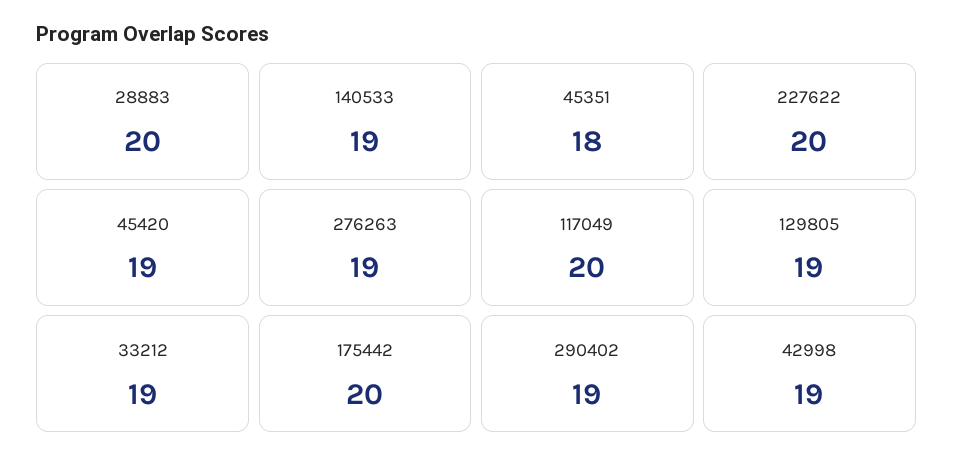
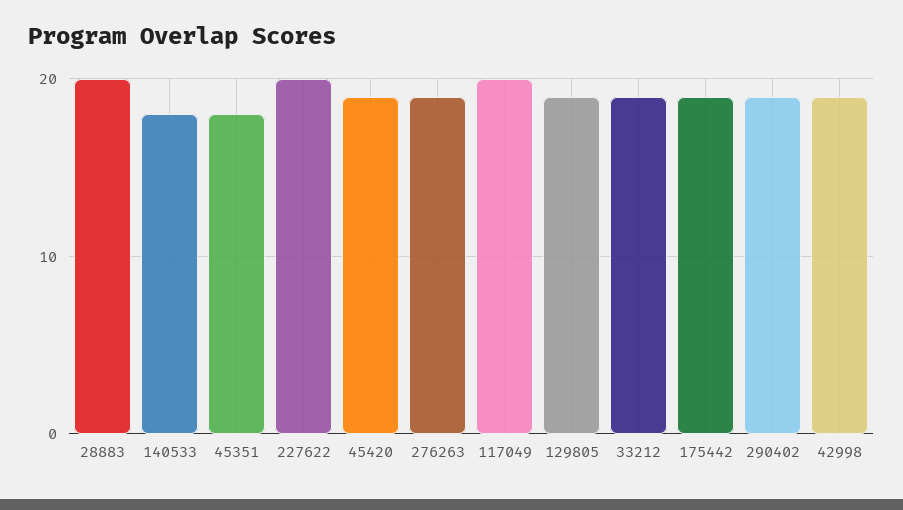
  {
    "28883": 20,
-   "140533": 19,
+   "140533": 18,
    "45351": 18,
    "227622": 20,
    "45420": 19,
    "276263": 19,
    "117049": 20,
    "129805": 19,
    "33212": 19,
-   "175442": 20,
+   "175442": 19,
    "290402": 19,
    "42998": 19
  }

